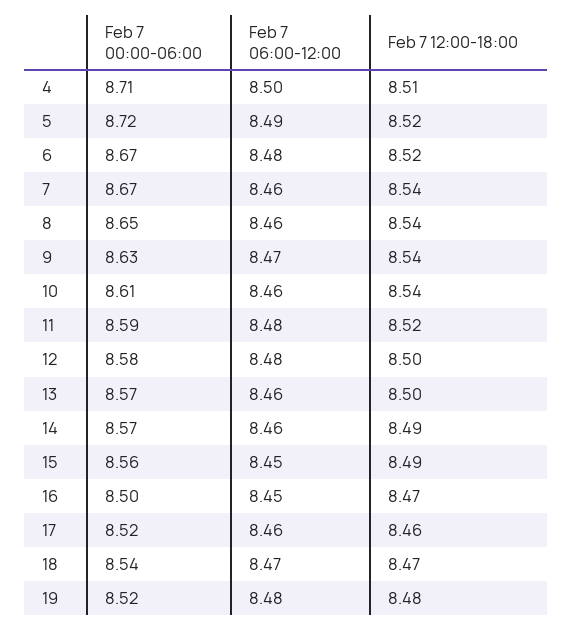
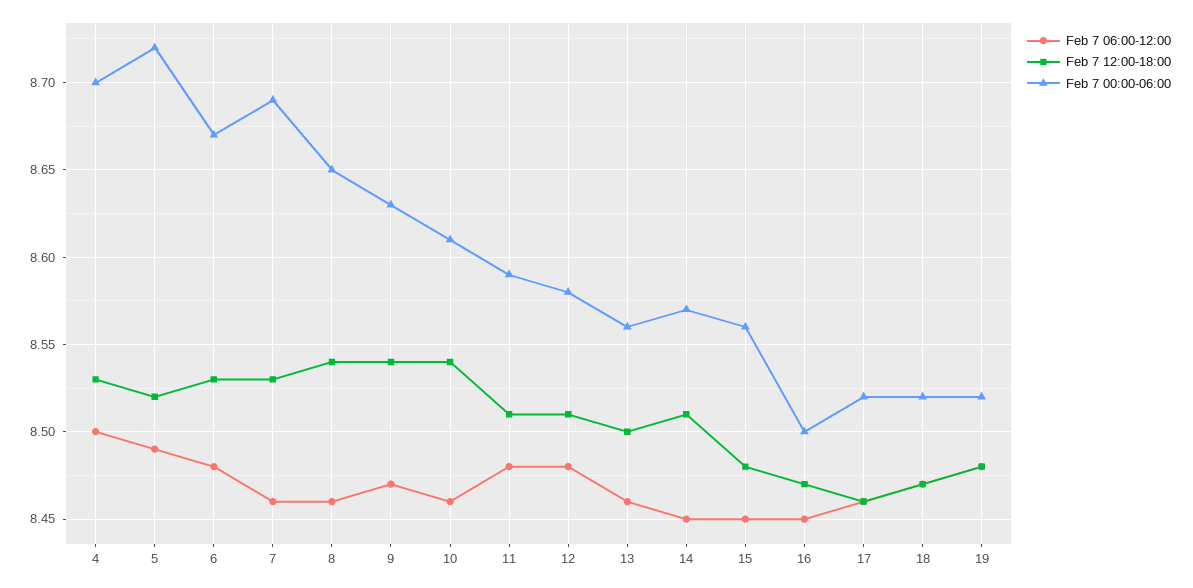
  {
    "Feb 7 00:00-06:00": {
-     "4": 8.71,
+     "4": 8.7,
      "5": 8.72,
      "6": 8.67,
-     "7": 8.67,
+     "7": 8.69,
      "8": 8.65,
      "9": 8.63,
      "10": 8.61,
      "11": 8.59,
      "12": 8.58,
-     "13": 8.57,
+     "13": 8.56,
      "14": 8.57,
      "15": 8.56,
      "16": 8.5,
      "17": 8.52,
-     "18": 8.54,
+     "18": 8.52,
      "19": 8.52
    },
    "Feb 7 06:00-12:00": {
      "4": 8.5,
      "5": 8.49,
      "6": 8.48,
      "7": 8.46,
      "8": 8.46,
      "9": 8.47,
      "10": 8.46,
      "11": 8.48,
      "12": 8.48,
      "13": 8.46,
-     "14": 8.46,
+     "14": 8.45,
      "15": 8.45,
      "16": 8.45,
      "17": 8.46,
      "18": 8.47,
      "19": 8.48
    },
    "Feb 7 12:00-18:00": {
-     "4": 8.51,
+     "4": 8.53,
      "5": 8.52,
-     "6": 8.52,
+     "6": 8.53,
-     "7": 8.54,
+     "7": 8.53,
      "8": 8.54,
      "9": 8.54,
      "10": 8.54,
-     "11": 8.52,
+     "11": 8.51,
-     "12": 8.5,
+     "12": 8.51,
      "13": 8.5,
-     "14": 8.49,
+     "14": 8.51,
-     "15": 8.49,
+     "15": 8.48,
      "16": 8.47,
      "17": 8.46,
      "18": 8.47,
      "19": 8.48
    }
  }

